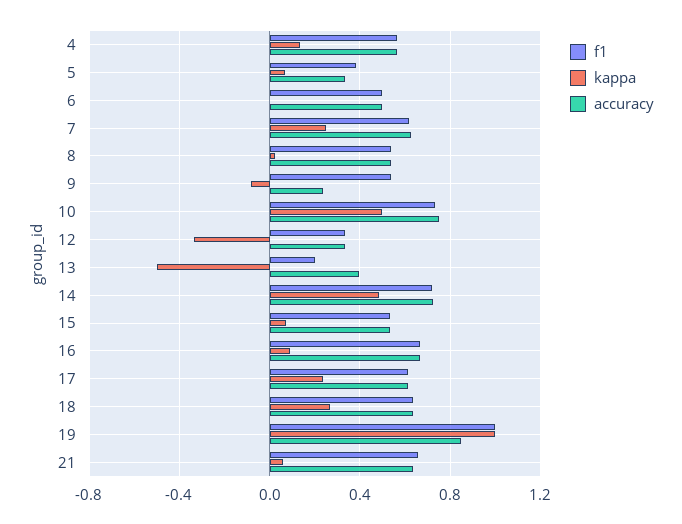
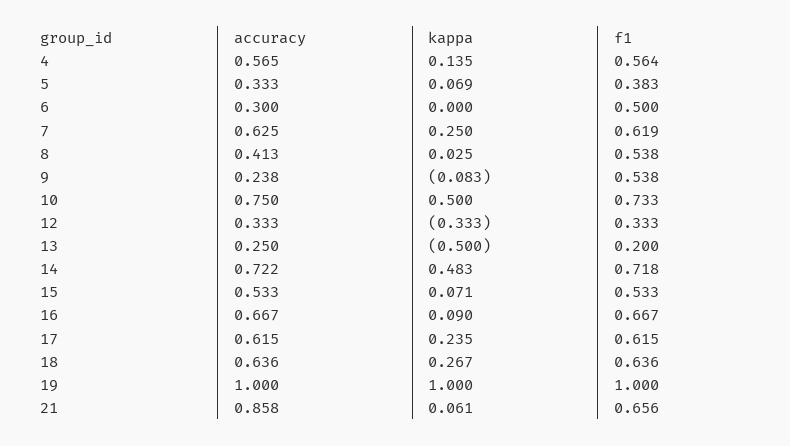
  {
    "f1": {
      "4": 0.564,
      "5": 0.383,
      "6": 0.5,
      "7": 0.619,
      "8": 0.538,
      "9": 0.538,
      "10": 0.733,
      "12": 0.333,
      "13": 0.2,
      "14": 0.718,
      "15": 0.533,
      "16": 0.667,
      "17": 0.615,
      "18": 0.636,
      "19": 1,
      "21": 0.656
    },
    "kappa": {
      "4": 0.135,
      "5": 0.069,
      "6": 0,
      "7": 0.25,
      "8": 0.025,
      "9": -0.083,
      "10": 0.5,
      "12": -0.333,
      "13": -0.5,
      "14": 0.483,
      "15": 0.071,
      "16": 0.09,
      "17": 0.235,
      "18": 0.267,
      "19": 1,
      "21": 0.061
    },
    "accuracy": {
      "4": 0.565,
      "5": 0.333,
-     "6": 0.5,
+     "6": 0.3,
      "7": 0.625,
-     "8": 0.55,
+     "8": 0.413,
      "9": 0.238,
      "10": 0.75,
      "12": 0.333,
-     "13": 0.4,
+     "13": 0.25,
      "14": 0.722,
      "15": 0.533,
      "16": 0.667,
      "17": 0.615,
      "18": 0.636,
-     "19": 0.85,
+     "19": 1,
-     "21": 0.65
+     "21": 0.858
    }
  }

